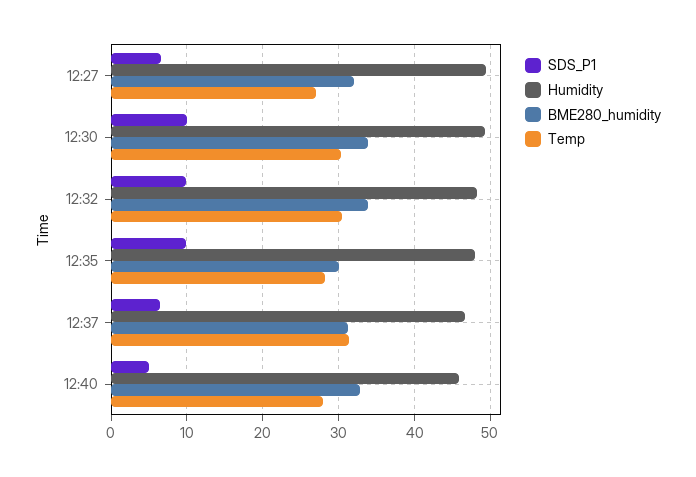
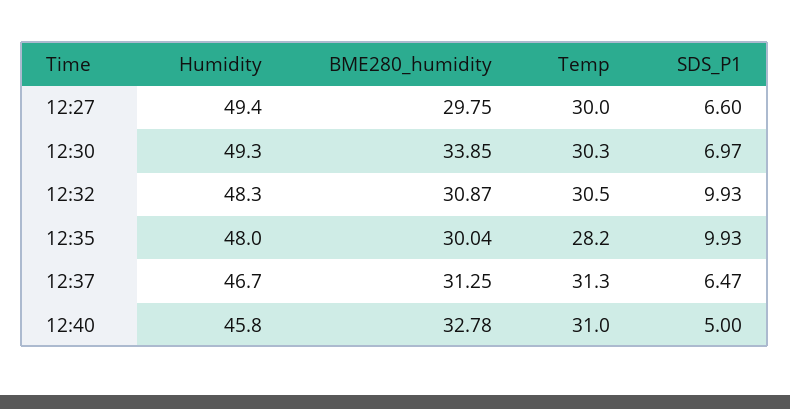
  {
    "SDS_P1": {
      "12:27": 6.6,
-     "12:30": 10,
+     "12:30": 6.97,
      "12:32": 9.93,
      "12:35": 9.93,
      "12:37": 6.47,
      "12:40": 5
    },
    "Humidity": {
      "12:27": 49.4,
      "12:30": 49.3,
      "12:32": 48.3,
      "12:35": 48,
      "12:37": 46.7,
      "12:40": 45.8
    },
    "BME280_humidity": {
-     "12:27": 32,
+     "12:27": 29.75,
      "12:30": 33.85,
-     "12:32": 34,
+     "12:32": 30.87,
      "12:35": 30.04,
      "12:37": 31.25,
      "12:40": 32.78
    },
    "Temp": {
-     "12:27": 27,
+     "12:27": 30,
      "12:30": 30.3,
      "12:32": 30.5,
      "12:35": 28.2,
      "12:37": 31.3,
-     "12:40": 28
+     "12:40": 31
    }
  }

